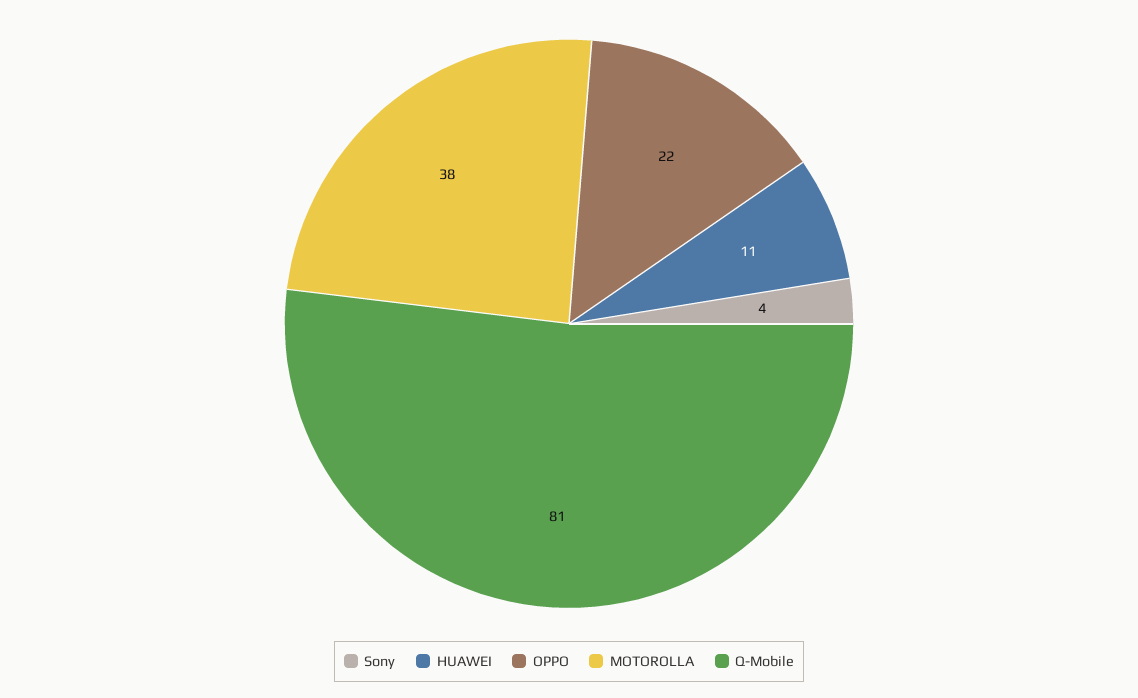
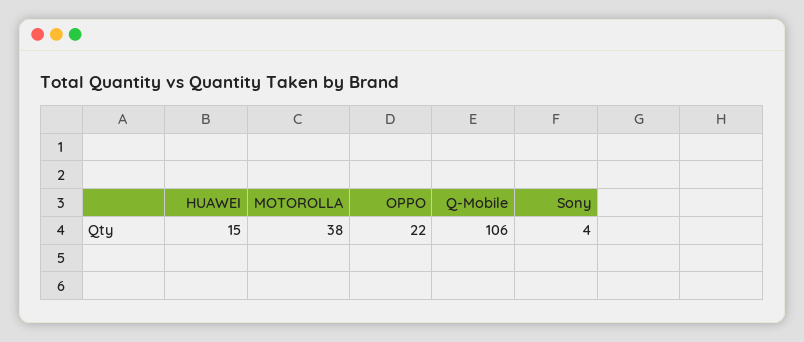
  {
    "Sony": 4,
-   "HUAWEI": 11,
+   "HUAWEI": 15,
    "OPPO": 22,
    "MOTOROLLA": 38,
-   "Q-Mobile": 81
+   "Q-Mobile": 106
  }

